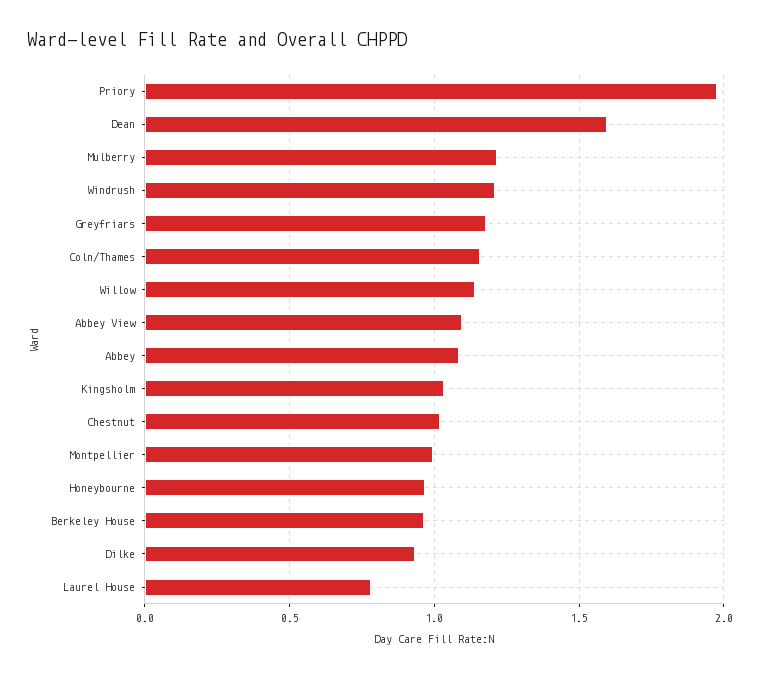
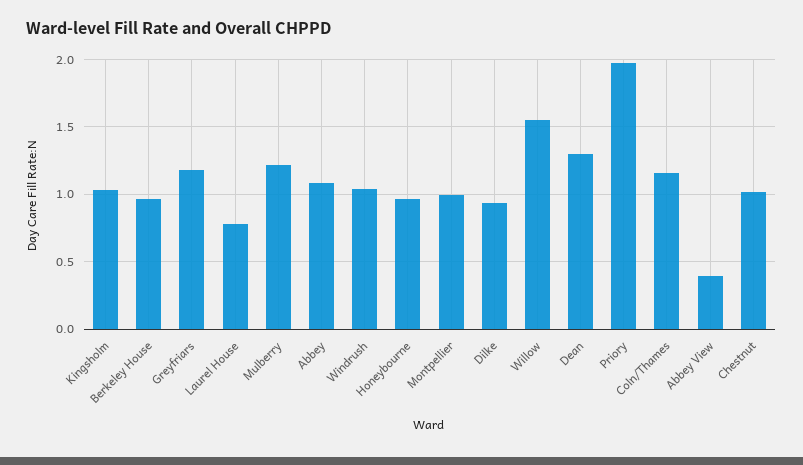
  {
    "Priory": 2,
-   "Dean": 1.6,
+   "Dean": 1.3,
    "Mulberry": 1.2,
-   "Windrush": 1.2,
+   "Windrush": 1.05,
    "Greyfriars": 1.2,
    "Coln/Thames": 1.15,
-   "Willow": 1.15,
+   "Willow": 1.55,
-   "Abbey View": 1.1,
+   "Abbey View": 0.4,
    "Abbey": 1.1,
    "Kingsholm": 1.05,
    "Chestnut": 1,
    "Montpellier": 1,
    "Honeybourne": 0.95,
    "Berkeley House": 0.95,
    "Dilke": 0.95,
    "Laurel House": 0.8
  }

